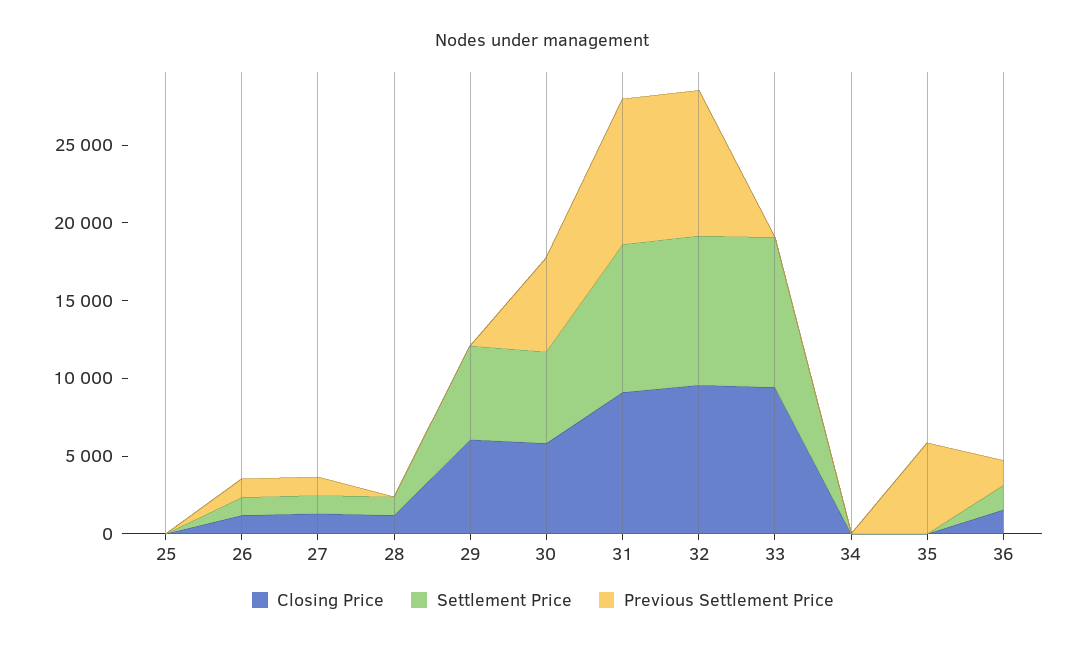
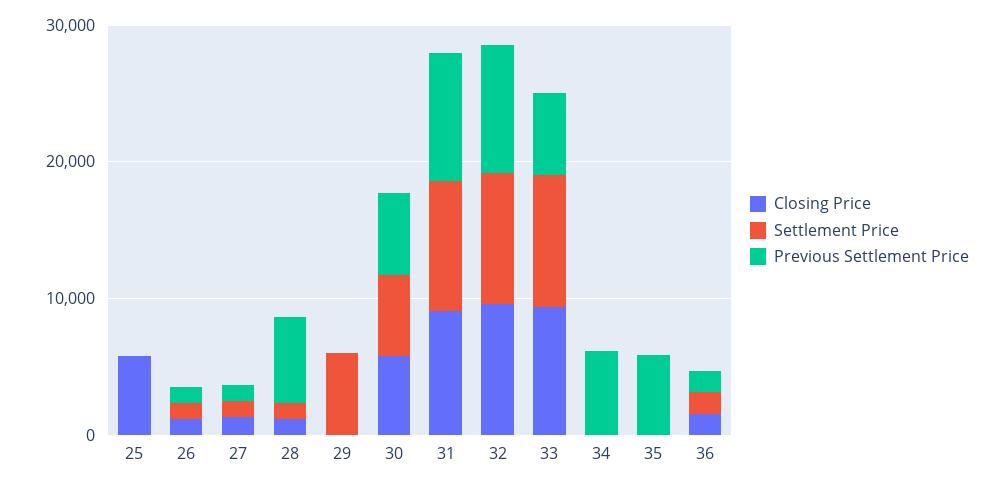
  {
    "Closing Price": {
-     "25": 0,
+     "25": 6000,
      "26": 1000,
      "27": 1000,
      "28": 1000,
-     "29": 6000,
+     "29": 0,
      "30": 6000,
      "31": 9000,
      "32": 10000,
      "33": 9000,
      "34": 0,
      "35": 0,
      "36": 2000
    },
    "Settlement Price": {
      "25": 0,
      "26": 1000,
      "27": 1000,
      "28": 1000,
      "29": 6000,
      "30": 6000,
      "31": 10000,
      "32": 10000,
      "33": 10000,
      "34": 0,
      "35": 0,
      "36": 2000
    },
    "Previous Settlement Price": {
      "25": 0,
      "26": 1000,
      "27": 1000,
-     "28": 0,
+     "28": 6000,
      "29": 0,
      "30": 6000,
      "31": 9000,
      "32": 9000,
-     "33": 0,
+     "33": 6000,
-     "34": 0,
+     "34": 6000,
      "35": 6000,
      "36": 2000
    }
  }

